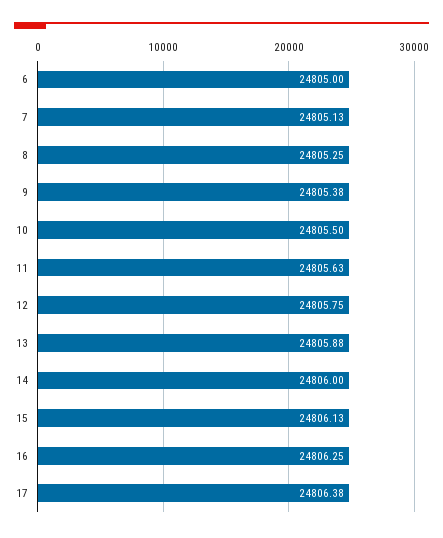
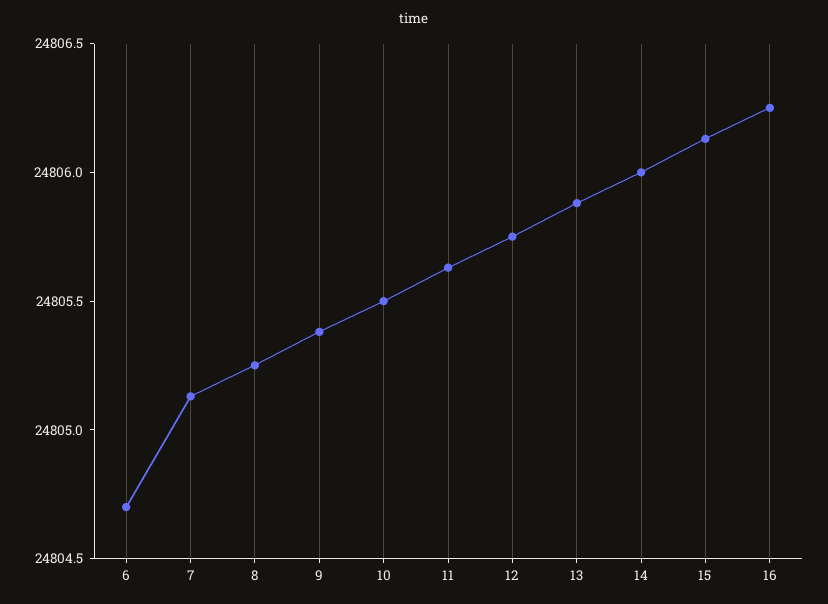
  {
-   "6": 24805,
+   "6": 24804.7,
    "7": 24805.13,
    "8": 24805.25,
    "9": 24805.38,
    "10": 24805.5,
    "11": 24805.63,
    "12": 24805.75,
    "13": 24805.88,
    "14": 24806,
    "15": 24806.13,
-   "16": 24806.25,
+   "16": 24806.25
-   "17": 24806.38
  }

